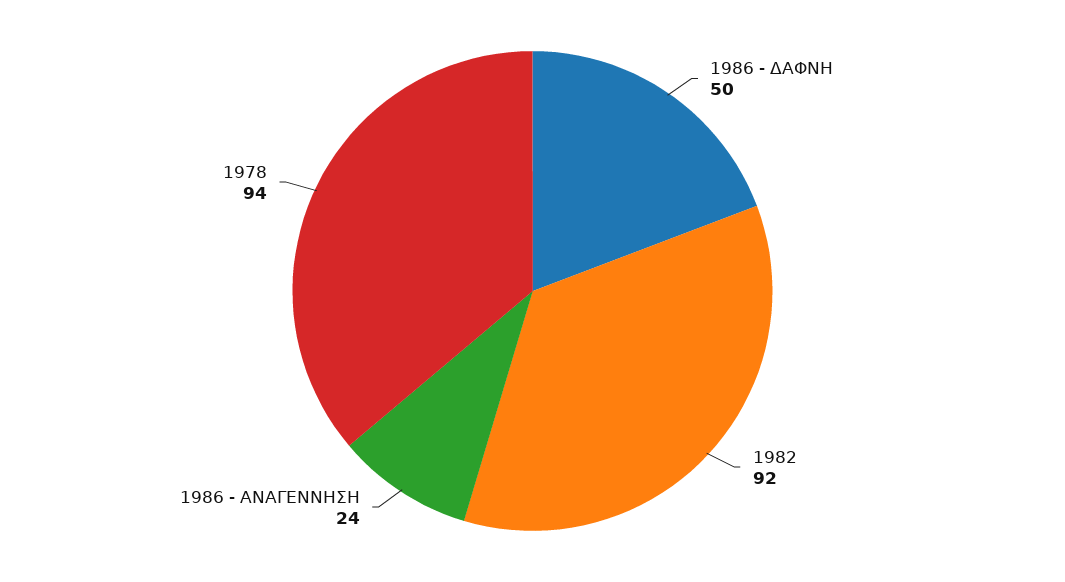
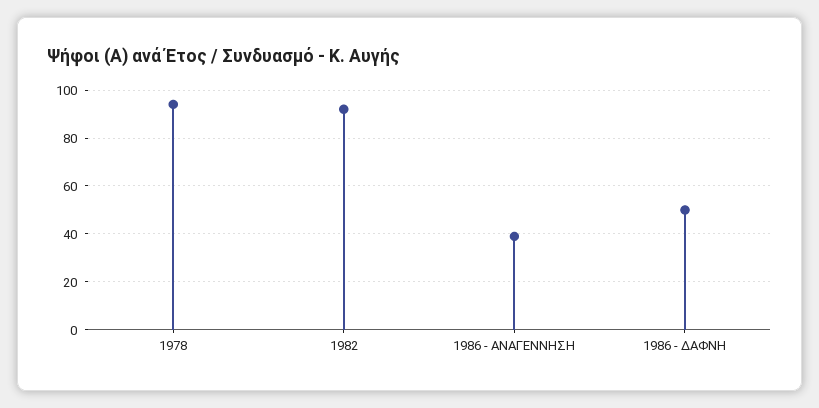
  {
    "1986 - ΔΑΦΝΗ": 50,
    "1982": 92,
-   "1986 - ΑΝΑΓΕΝΝΗΣΗ": 24,
+   "1986 - ΑΝΑΓΕΝΝΗΣΗ": 40,
    "1978": 94
  }

